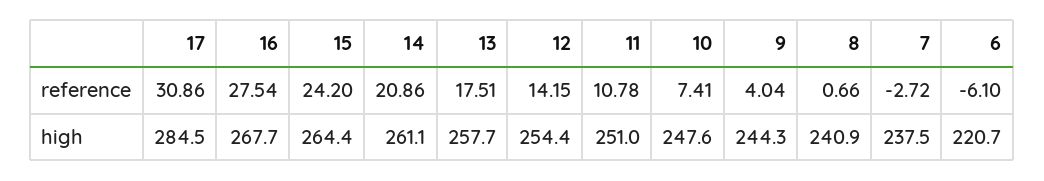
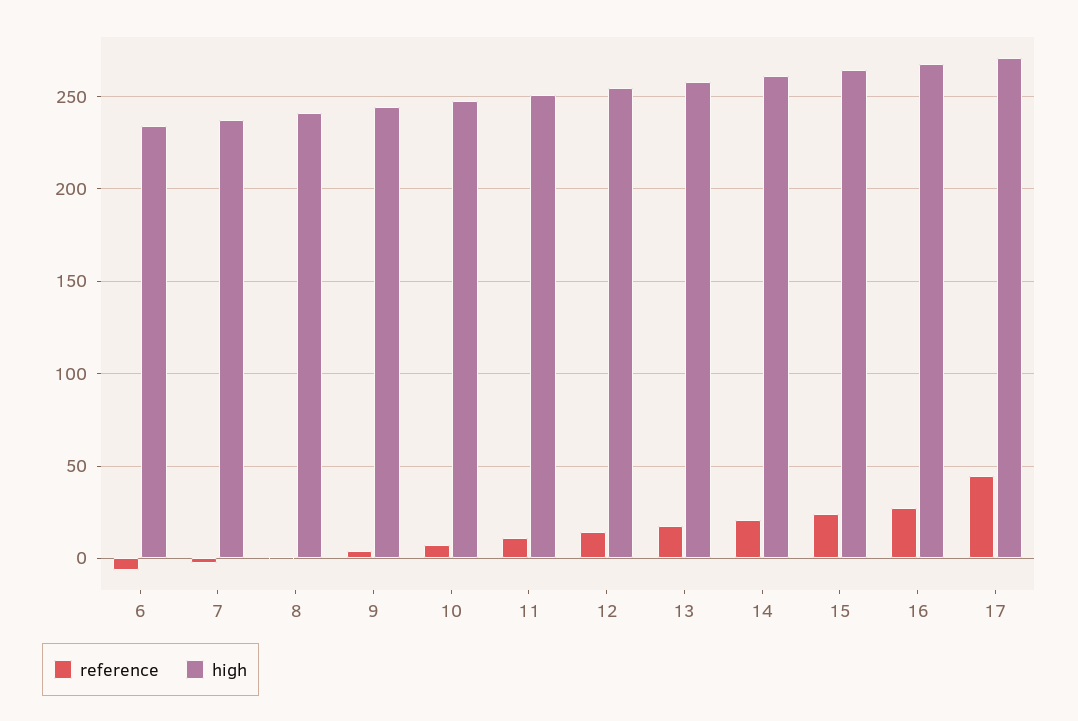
  {
    "reference": {
-     "17": 30.86,
+     "17": 45,
      "16": 27.54,
      "15": 24.2,
      "14": 20.86,
      "13": 17.51,
      "12": 14.15,
      "11": 10.78,
      "10": 7.41,
      "9": 4.04,
      "8": 0.66,
      "7": -2.72,
      "6": -6.1
    },
    "high": {
-     "17": 284.5,
+     "17": 270,
      "16": 267.7,
      "15": 264.4,
      "14": 261.1,
      "13": 257.7,
      "12": 254.4,
      "11": 251,
      "10": 247.6,
      "9": 244.3,
      "8": 240.9,
      "7": 237.5,
-     "6": 220.7
+     "6": 235
    }
  }

